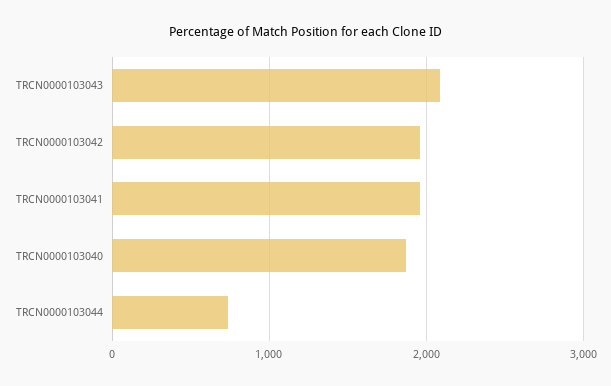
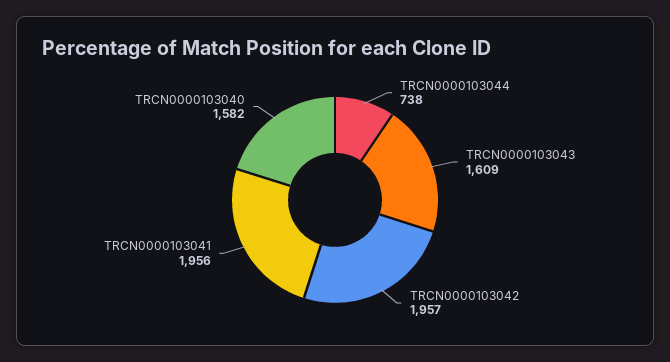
  {
-   "TRCN0000103043": 2100,
+   "TRCN0000103043": 1609,
    "TRCN0000103042": 1957,
    "TRCN0000103041": 1956,
-   "TRCN0000103040": 1900,
+   "TRCN0000103040": 1582,
    "TRCN0000103044": 738
  }

